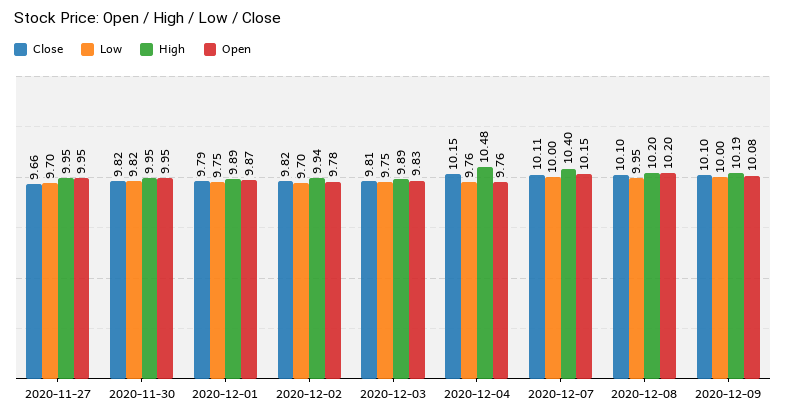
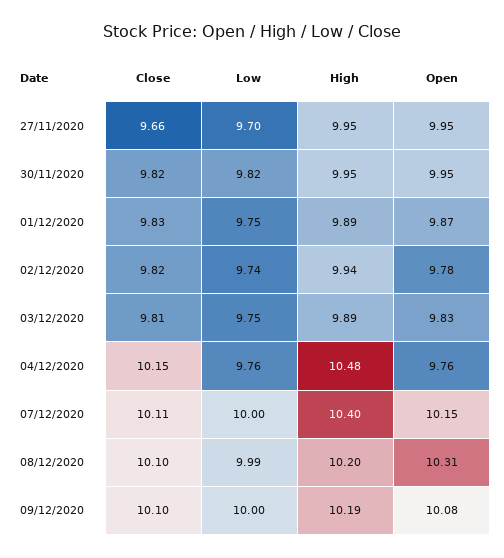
  {
    "Close": {
      "2020-11-27": 9.66,
      "2020-11-30": 9.82,
-     "2020-12-01": 9.79,
+     "2020-12-01": 9.83,
      "2020-12-02": 9.82,
      "2020-12-03": 9.81,
      "2020-12-04": 10.15,
      "2020-12-07": 10.11,
      "2020-12-08": 10.1,
      "2020-12-09": 10.1
    },
    "Low": {
      "2020-11-27": 9.7,
      "2020-11-30": 9.82,
      "2020-12-01": 9.75,
-     "2020-12-02": 9.7,
+     "2020-12-02": 9.74,
      "2020-12-03": 9.75,
      "2020-12-04": 9.76,
      "2020-12-07": 10,
-     "2020-12-08": 9.95,
+     "2020-12-08": 9.99,
      "2020-12-09": 10
    },
    "High": {
      "2020-11-27": 9.95,
      "2020-11-30": 9.95,
      "2020-12-01": 9.89,
      "2020-12-02": 9.94,
      "2020-12-03": 9.89,
      "2020-12-04": 10.48,
      "2020-12-07": 10.4,
      "2020-12-08": 10.2,
      "2020-12-09": 10.19
    },
    "Open": {
      "2020-11-27": 9.95,
      "2020-11-30": 9.95,
      "2020-12-01": 9.87,
      "2020-12-02": 9.78,
      "2020-12-03": 9.83,
      "2020-12-04": 9.76,
      "2020-12-07": 10.15,
-     "2020-12-08": 10.2,
+     "2020-12-08": 10.31,
      "2020-12-09": 10.08
    }
  }

